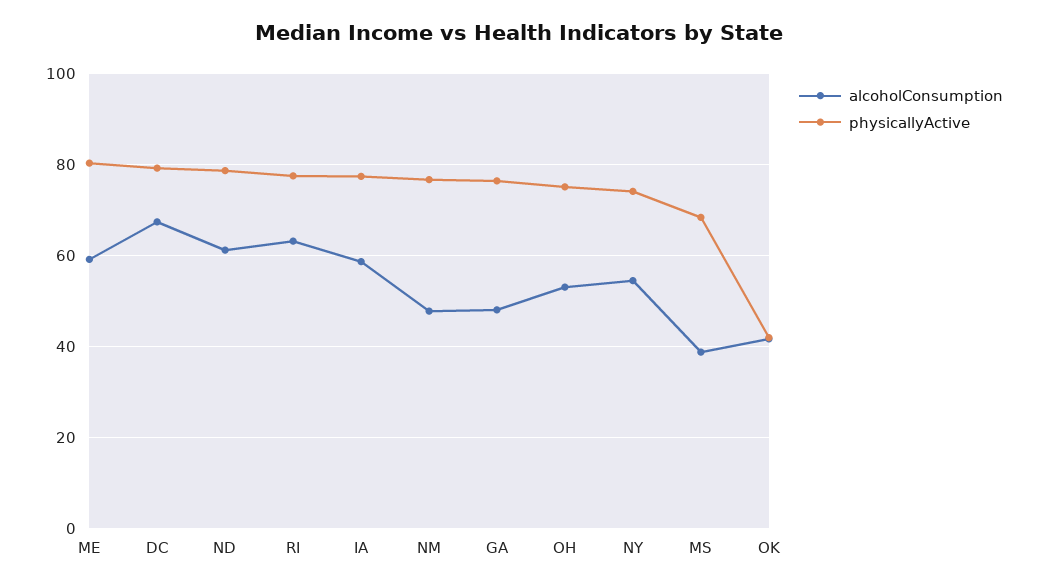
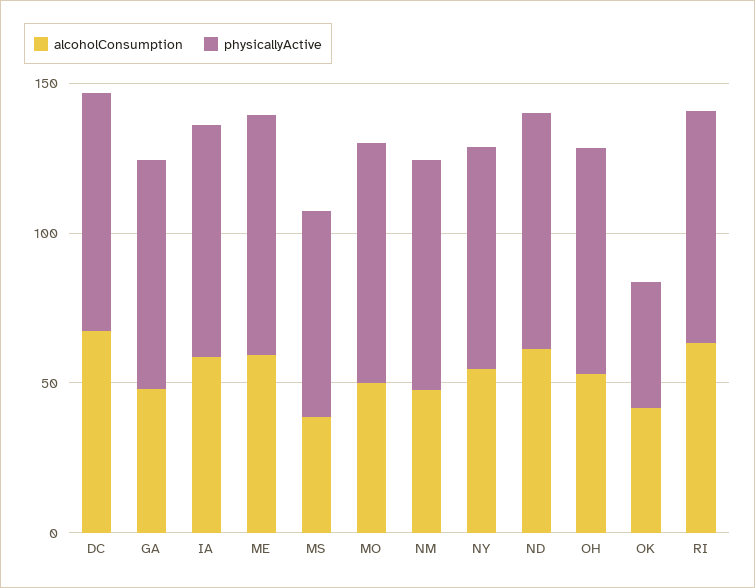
  {
    "alcoholConsumption": {
      "ME": 60,
      "DC": 68,
      "ND": 62,
      "RI": 64,
      "IA": 58,
      "NM": 48,
      "GA": 48,
      "OH": 54,
      "NY": 54,
      "MS": 38,
-     "OK": 42
+     "OK": 42,
+     "MO": 50
    },
    "physicallyActive": {
      "ME": 80,
      "DC": 80,
      "ND": 78,
      "RI": 78,
      "IA": 78,
      "NM": 76,
      "GA": 76,
      "OH": 76,
      "NY": 74,
      "MS": 68,
-     "OK": 42
+     "OK": 42,
+     "MO": 80
    }
  }

